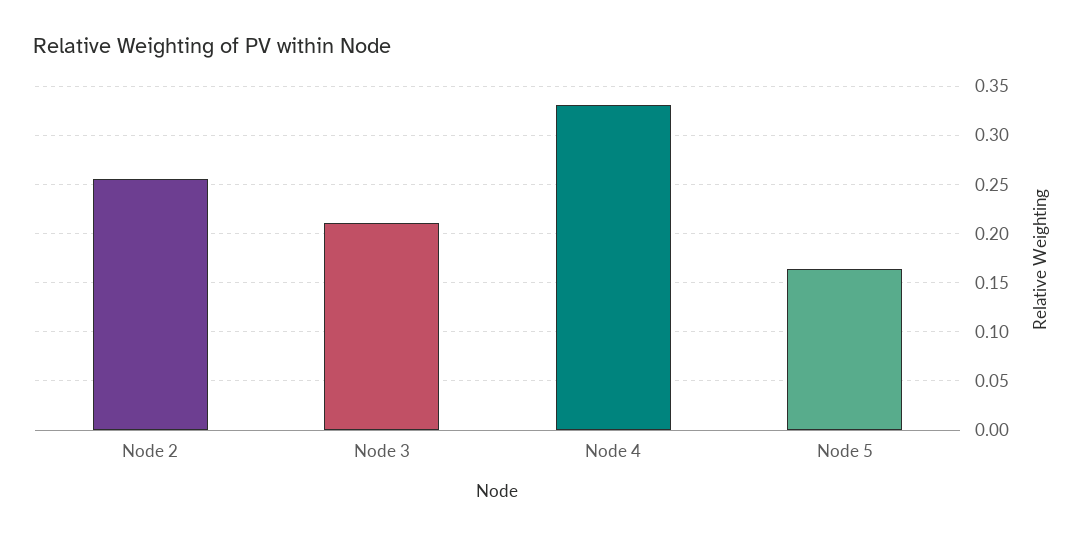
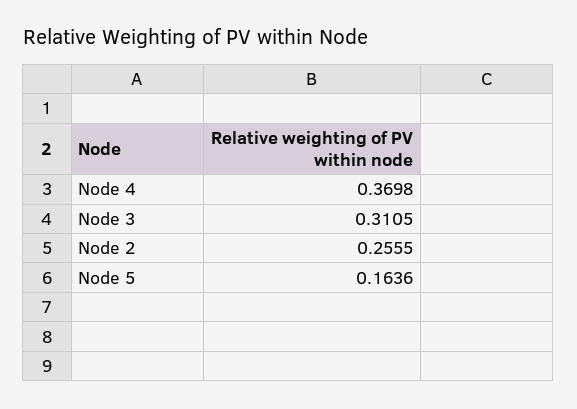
  {
    "Node 2": 0.2555,
-   "Node 3": 0.21,
+   "Node 3": 0.3105,
-   "Node 4": 0.33,
+   "Node 4": 0.3698,
    "Node 5": 0.1636
  }

